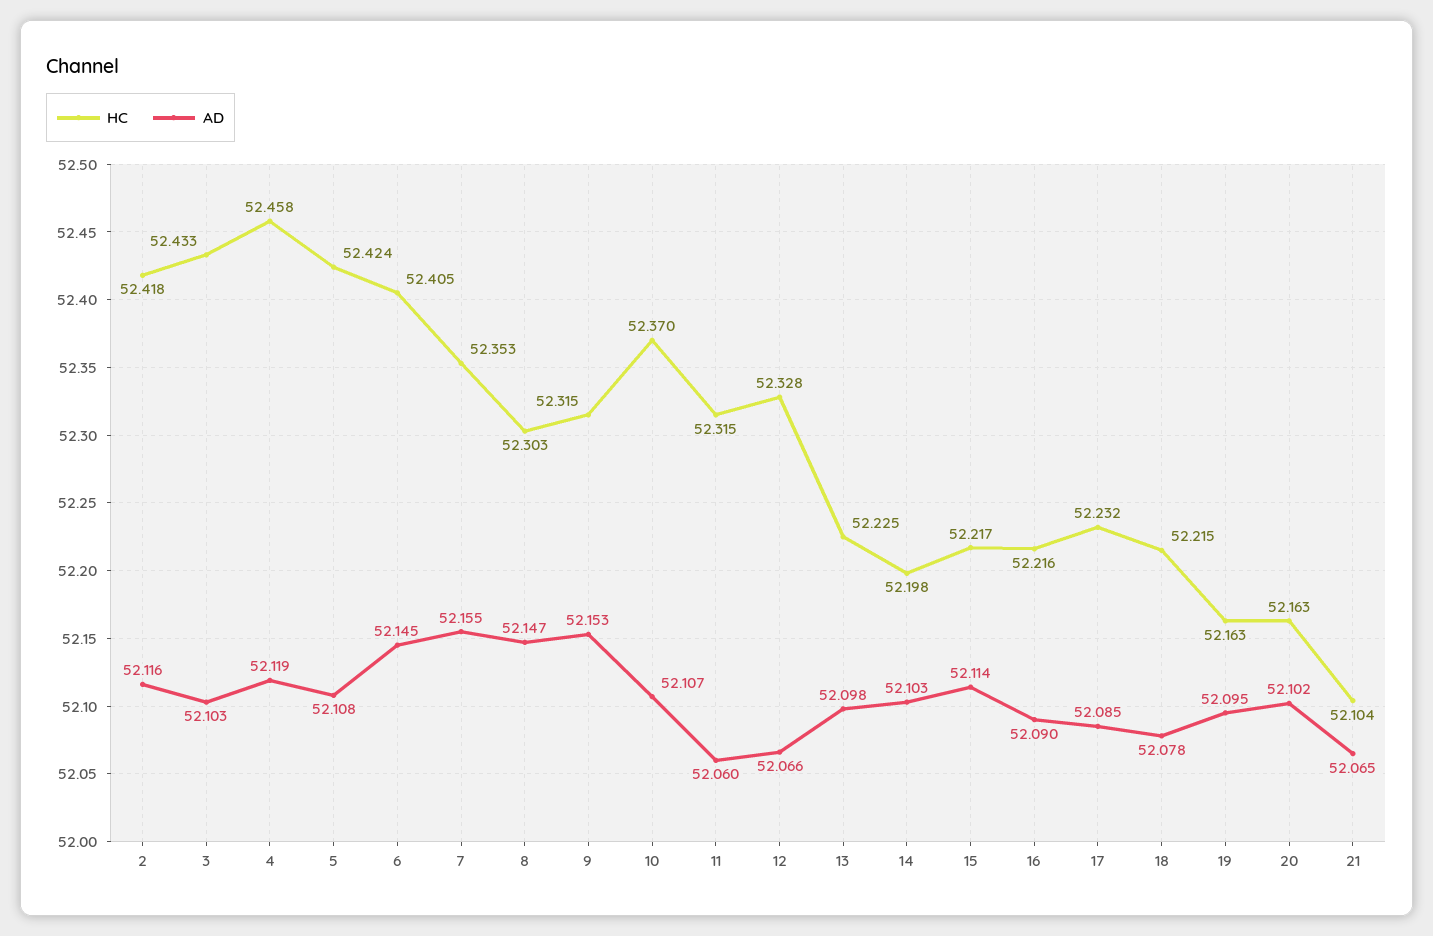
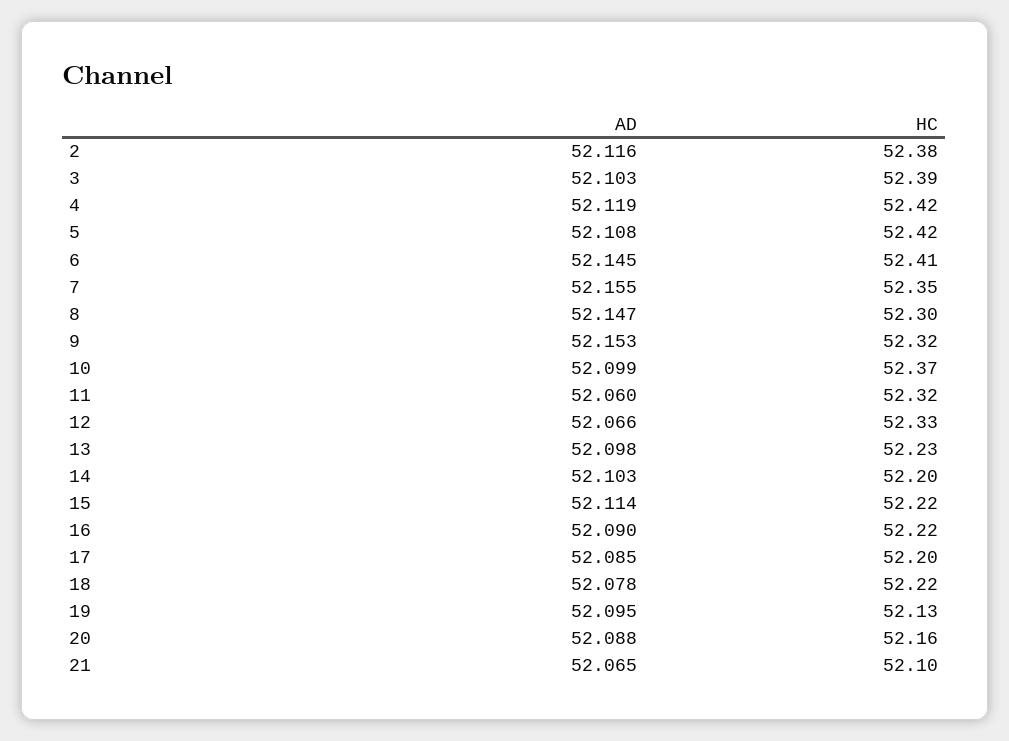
  {
    "HC": {
-     "2": 52.418,
+     "2": 52.38,
-     "3": 52.433,
+     "3": 52.39,
-     "4": 52.458,
+     "4": 52.42,
      "5": 52.424,
      "6": 52.405,
      "7": 52.353,
      "8": 52.303,
      "9": 52.315,
      "10": 52.37,
      "11": 52.315,
      "12": 52.328,
      "13": 52.225,
      "14": 52.198,
      "15": 52.217,
      "16": 52.216,
-     "17": 52.232,
+     "17": 52.2,
      "18": 52.215,
-     "19": 52.163,
+     "19": 52.13,
      "20": 52.163,
      "21": 52.104
    },
    "AD": {
      "2": 52.116,
      "3": 52.103,
      "4": 52.119,
      "5": 52.108,
      "6": 52.145,
      "7": 52.155,
      "8": 52.147,
      "9": 52.153,
-     "10": 52.107,
+     "10": 52.099,
      "11": 52.06,
      "12": 52.066,
      "13": 52.098,
      "14": 52.103,
      "15": 52.114,
      "16": 52.09,
      "17": 52.085,
      "18": 52.078,
      "19": 52.095,
-     "20": 52.102,
+     "20": 52.088,
      "21": 52.065
    }
  }

